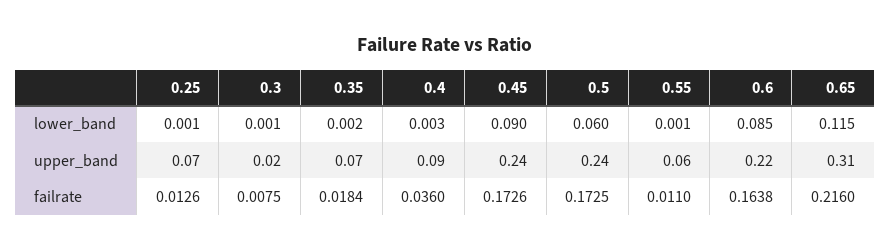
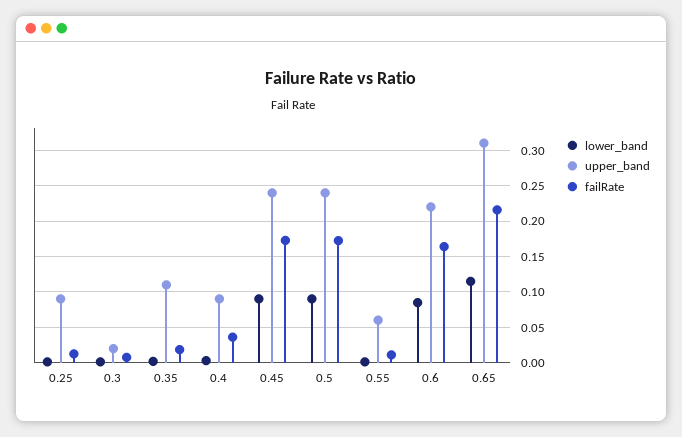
  {
    "lower_band": {
      "0.25": 0.001,
      "0.3": 0.001,
      "0.35": 0.002,
      "0.4": 0.003,
      "0.45": 0.09,
-     "0.5": 0.06,
+     "0.5": 0.09,
      "0.55": 0.001,
      "0.6": 0.085,
      "0.65": 0.115
    },
    "upper_band": {
-     "0.25": 0.07,
+     "0.25": 0.09,
      "0.3": 0.02,
-     "0.35": 0.07,
+     "0.35": 0.11,
      "0.4": 0.09,
      "0.45": 0.24,
      "0.5": 0.24,
      "0.55": 0.06,
      "0.6": 0.22,
      "0.65": 0.31
    },
    "failrate": {
      "0.25": 0.0126,
      "0.3": 0.0075,
      "0.35": 0.0184,
      "0.4": 0.036,
      "0.45": 0.1726,
      "0.5": 0.1725,
      "0.55": 0.011,
      "0.6": 0.1638,
      "0.65": 0.216
    }
  }

